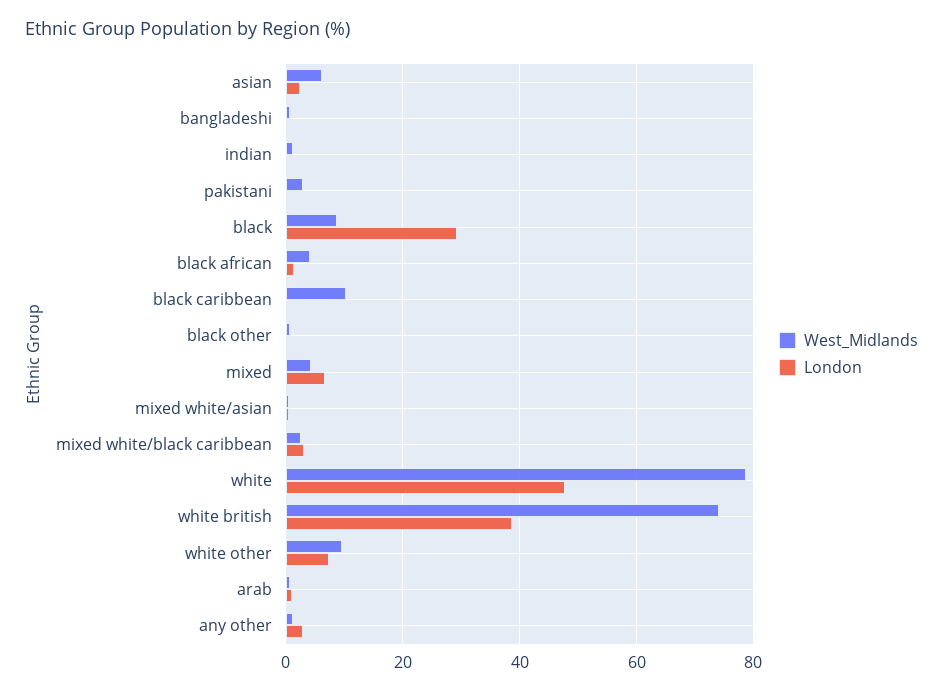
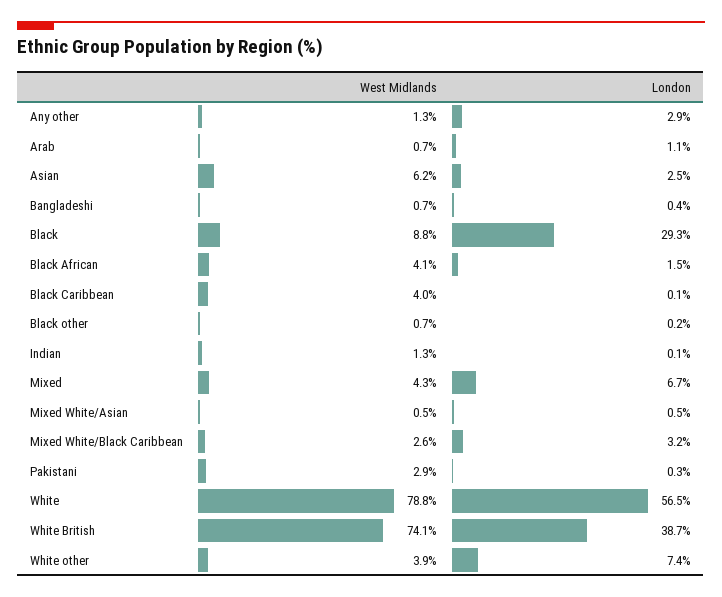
  {
    "West_Midlands": {
      "asian": 6.2,
      "bangladeshi": 0.7,
      "indian": 1.3,
      "pakistani": 2.9,
      "black": 8.8,
      "black african": 4.1,
-     "black caribbean": 10,
+     "black caribbean": 4,
      "black other": 0.7,
      "mixed": 4.3,
      "mixed white/asian": 0.5,
      "mixed white/black caribbean": 2.6,
      "white": 78.8,
      "white british": 74.1,
-     "white other": 10,
+     "white other": 3.9,
      "arab": 0.7,
      "any other": 1.3
    },
    "London": {
      "asian": 2.5,
      "bangladeshi": 0.4,
      "indian": 0.1,
      "pakistani": 0.3,
      "black": 29.3,
      "black african": 1.5,
      "black caribbean": 0.1,
      "black other": 0.2,
      "mixed": 6.7,
      "mixed white/asian": 0.5,
      "mixed white/black caribbean": 3.2,
-     "white": 48,
+     "white": 56.5,
      "white british": 38.7,
      "white other": 7.4,
      "arab": 1.1,
      "any other": 2.9
    }
  }

